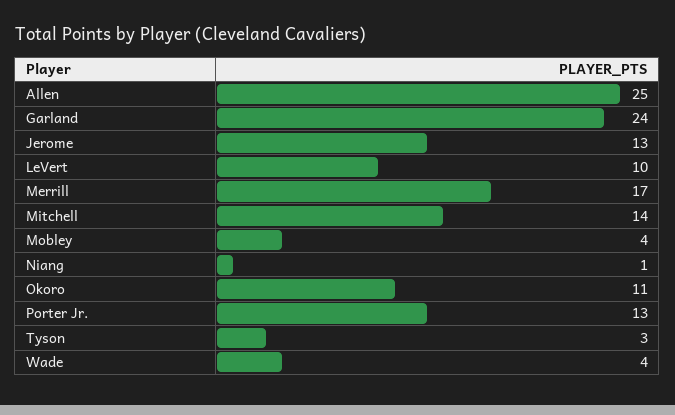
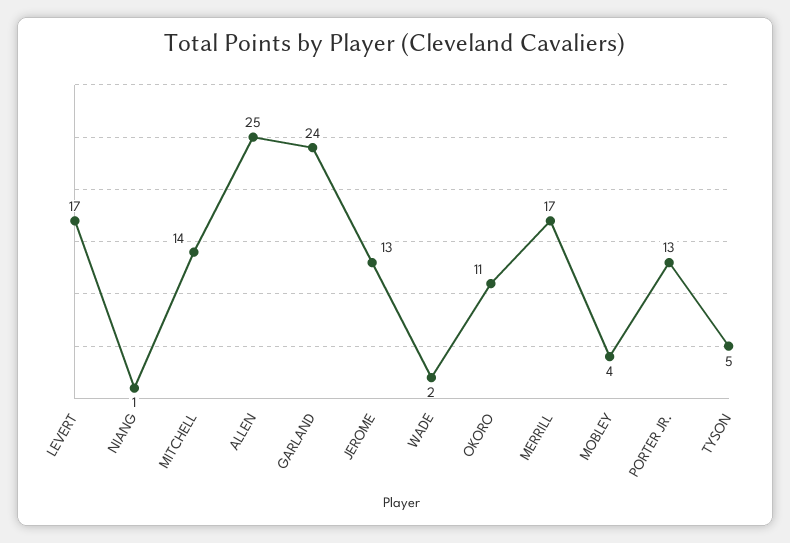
  {
    "Allen": 25,
    "Garland": 24,
    "Jerome": 13,
-   "LeVert": 10,
+   "LeVert": 17,
    "Merrill": 17,
    "Mitchell": 14,
    "Mobley": 4,
    "Niang": 1,
    "Okoro": 11,
    "Porter Jr.": 13,
-   "Tyson": 3,
+   "Tyson": 5,
-   "Wade": 4
+   "Wade": 2
  }

